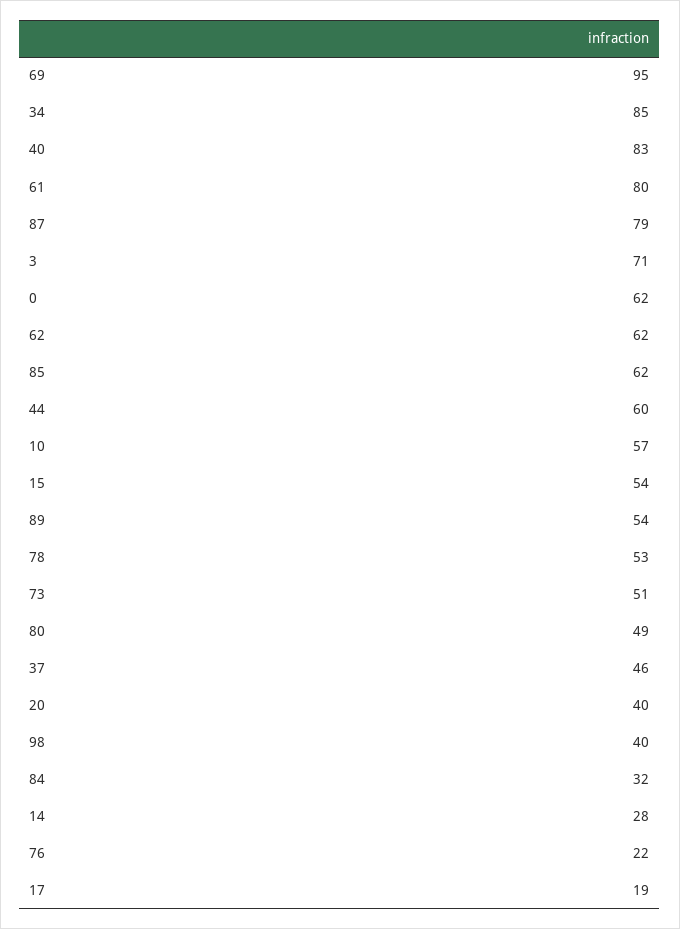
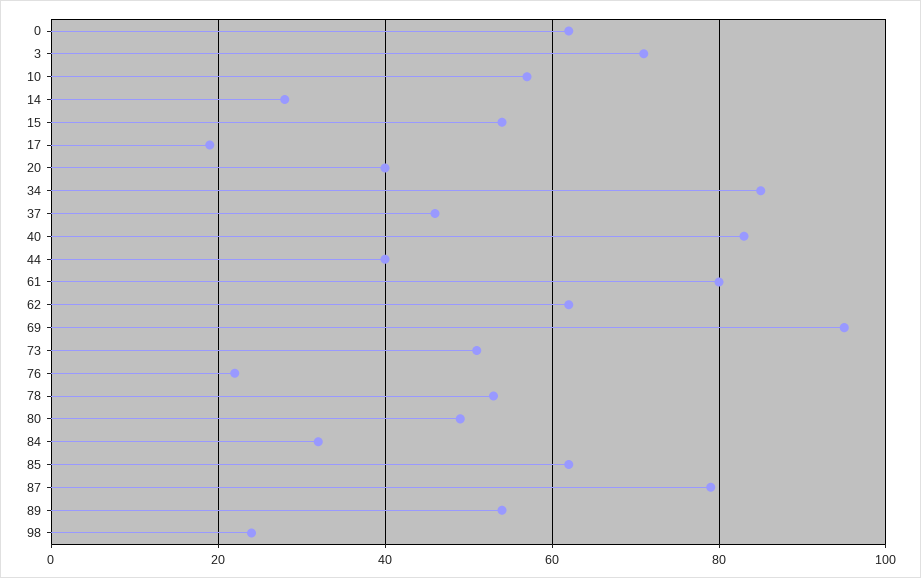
  {
    "69": 95,
    "34": 85,
    "40": 83,
    "61": 80,
    "87": 79,
    "3": 71,
    "0": 62,
    "62": 62,
    "85": 62,
-   "44": 60,
+   "44": 40,
    "10": 57,
    "15": 54,
    "89": 54,
    "78": 53,
    "73": 51,
    "80": 49,
    "37": 46,
    "20": 40,
-   "98": 40,
+   "98": 25,
    "84": 32,
    "14": 28,
    "76": 22,
    "17": 19
  }

